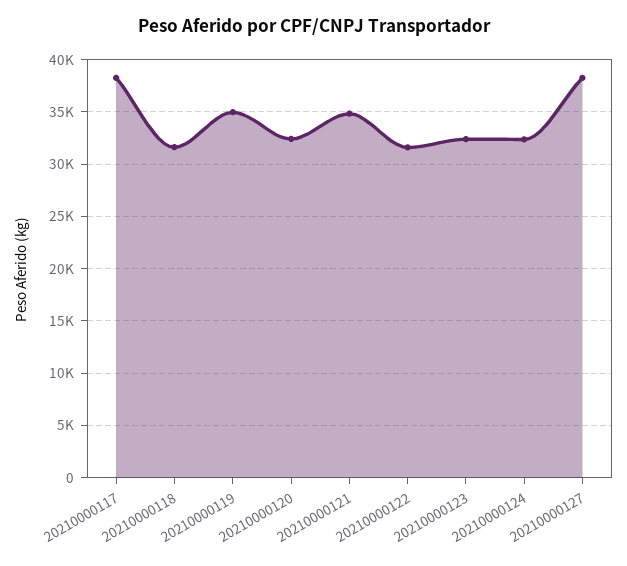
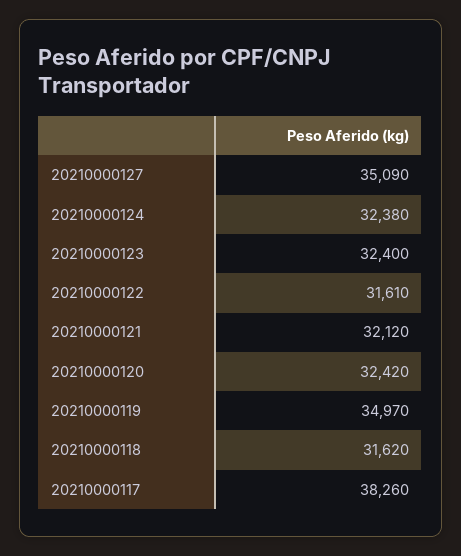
  {
    "20210000117": 38260,
    "20210000118": 31620,
    "20210000119": 34970,
    "20210000120": 32420,
-   "20210000121": 35000,
+   "20210000121": 32120,
    "20210000122": 31610,
    "20210000123": 32400,
    "20210000124": 32380,
-   "20210000127": 38000
+   "20210000127": 35090
  }

